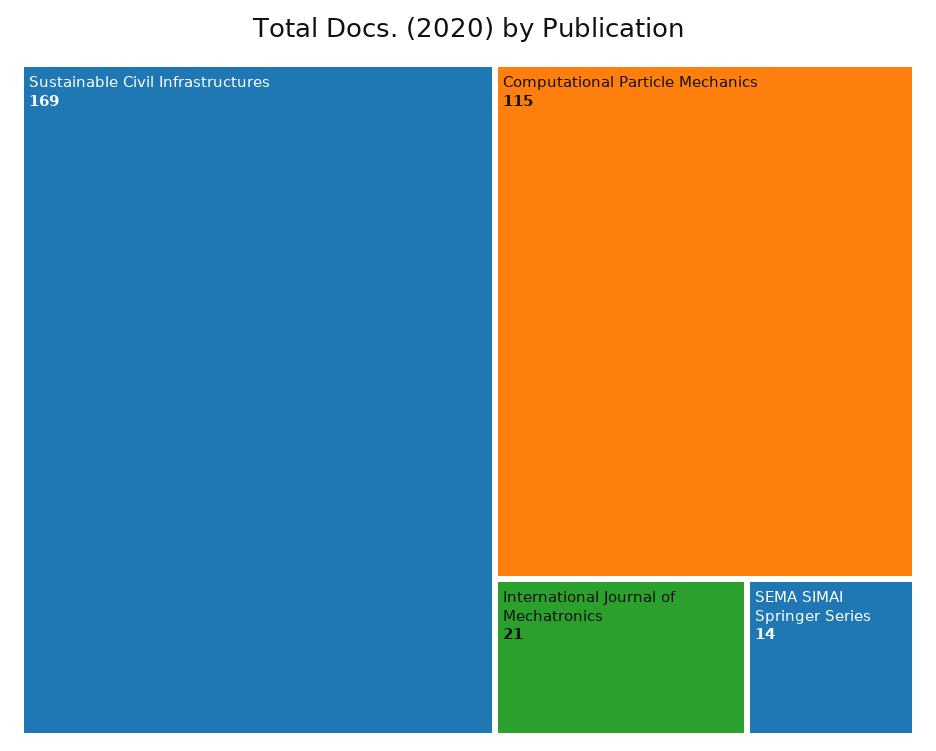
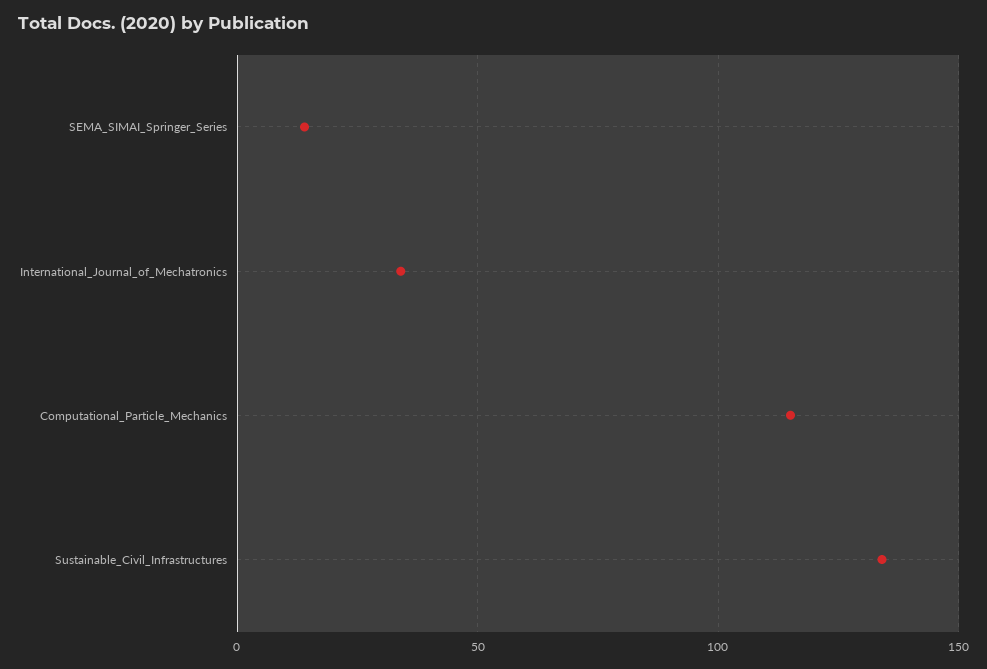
  {
-   "Sustainable Civil Infrastructures": 169,
+   "Sustainable Civil Infrastructures": 135,
    "Computational Particle Mechanics": 115,
-   "International Journal of Mechatronics": 21,
+   "International Journal of Mechatronics": 35,
    "SEMA SIMAI Springer Series": 14
  }

